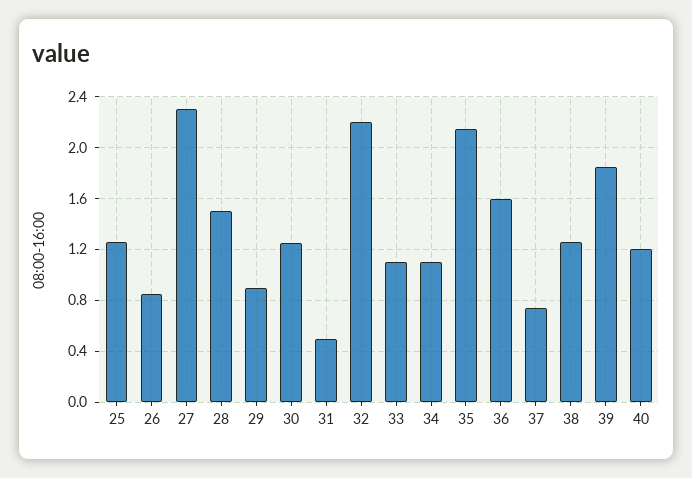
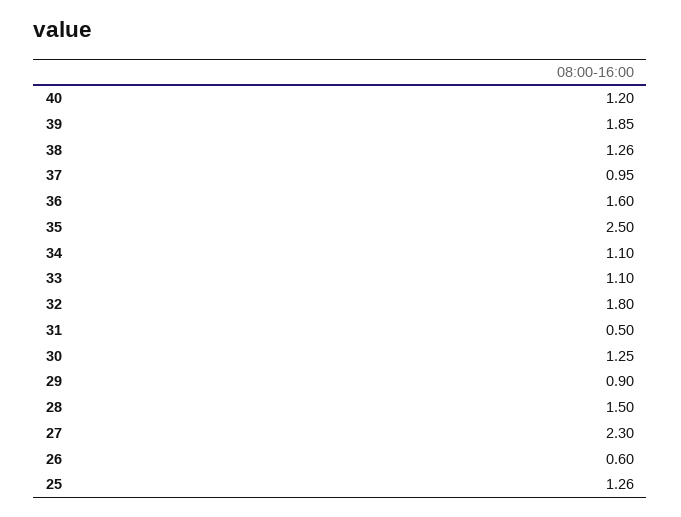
  {
    "25": 1.26,
-   "26": 0.85,
+   "26": 0.6,
    "27": 2.3,
    "28": 1.5,
    "29": 0.9,
    "30": 1.25,
    "31": 0.5,
-   "32": 2.2,
+   "32": 1.8,
    "33": 1.1,
    "34": 1.1,
-   "35": 2.15,
+   "35": 2.5,
    "36": 1.6,
-   "37": 0.75,
+   "37": 0.95,
    "38": 1.26,
    "39": 1.85,
    "40": 1.2
  }

